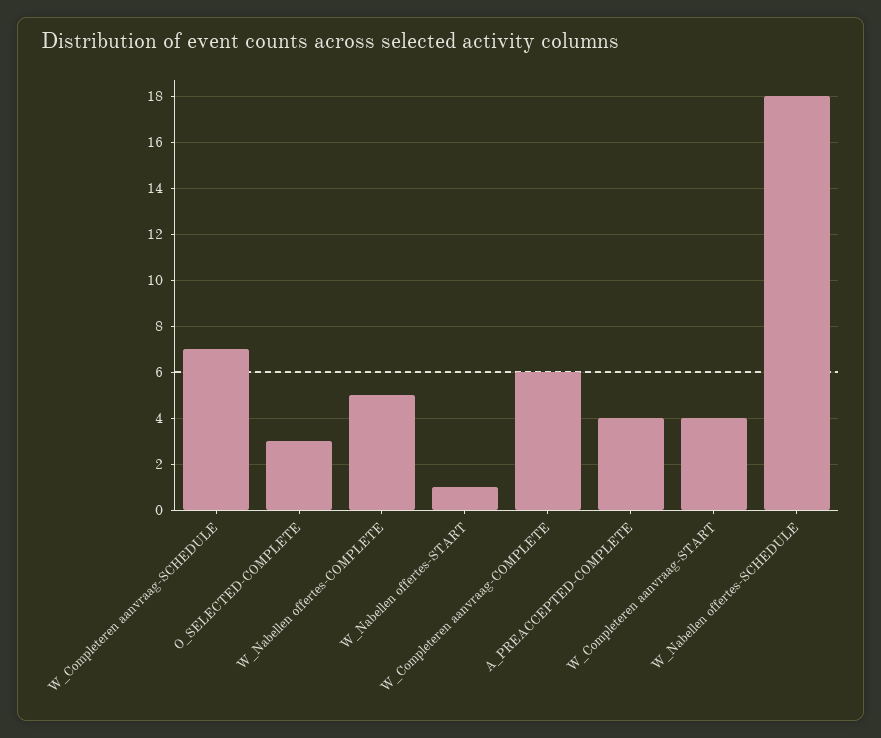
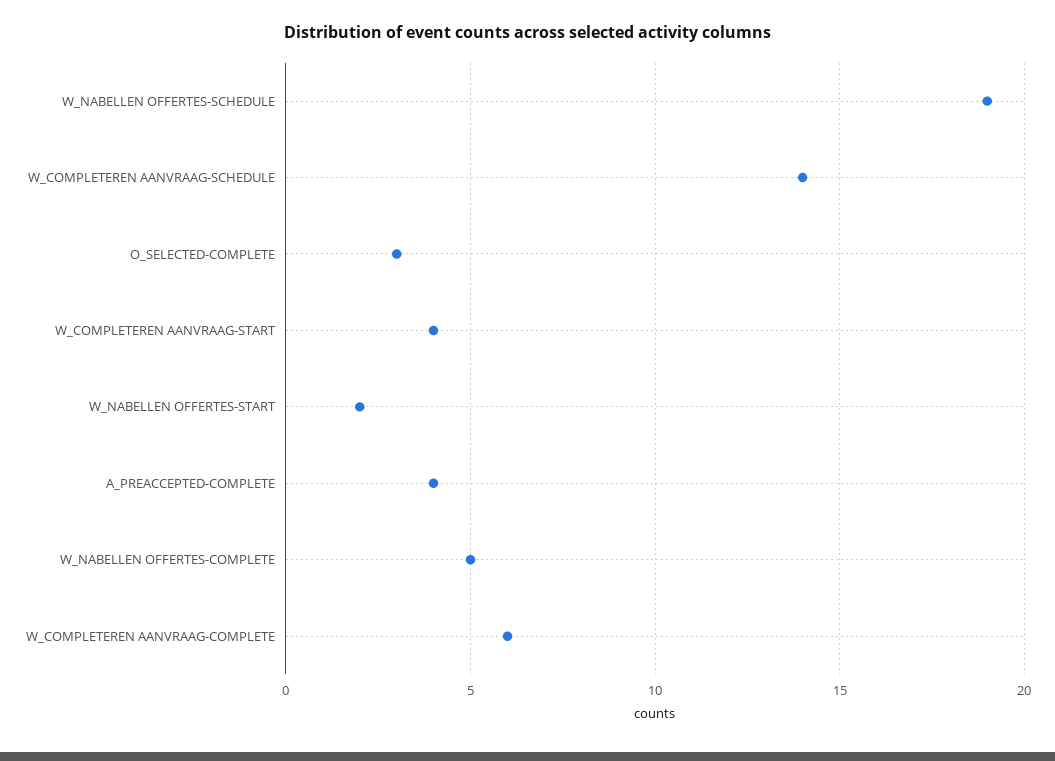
  {
-   "W_Completeren aanvraag-SCHEDULE": 7,
+   "W_Completeren aanvraag-SCHEDULE": 14,
    "O_SELECTED-COMPLETE": 3,
    "W_Nabellen offertes-COMPLETE": 5,
-   "W_Nabellen offertes-START": 1,
+   "W_Nabellen offertes-START": 2,
    "W_Completeren aanvraag-COMPLETE": 6,
    "A_PREACCEPTED-COMPLETE": 4,
    "W_Completeren aanvraag-START": 4,
-   "W_Nabellen offertes-SCHEDULE": 18
+   "W_Nabellen offertes-SCHEDULE": 19
  }

